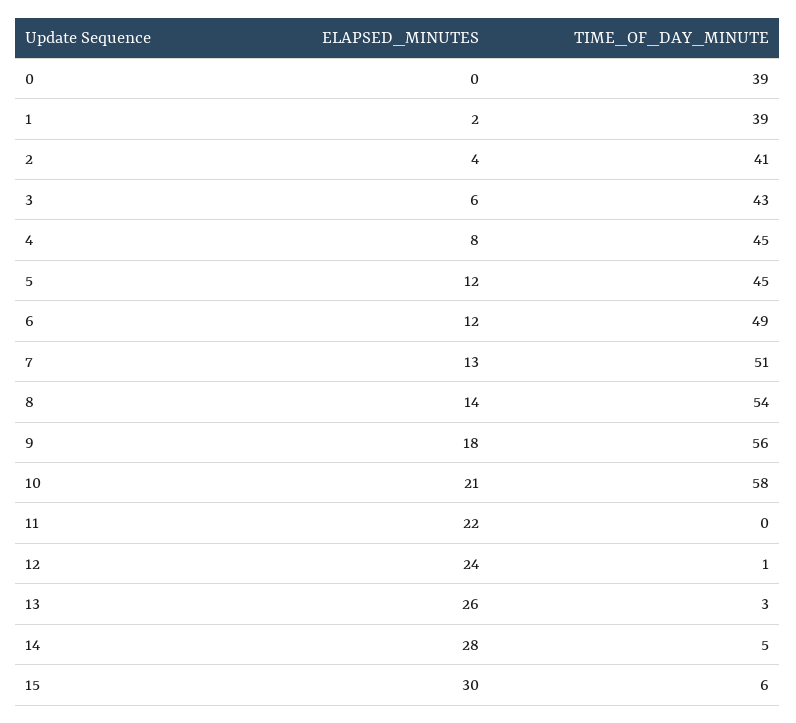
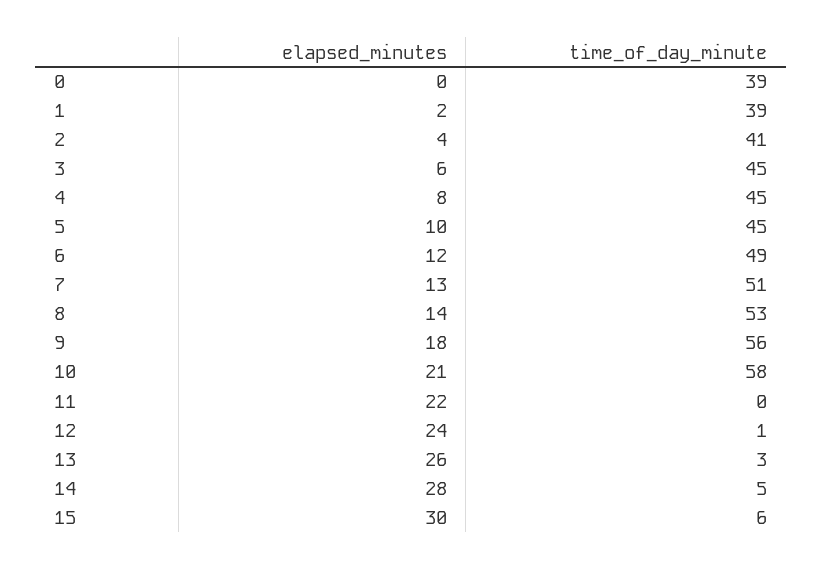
  {
    "ELAPSED_MINUTES": {
      "0": 0,
      "1": 2,
      "2": 4,
      "3": 6,
      "4": 8,
-     "5": 12,
+     "5": 10,
      "6": 12,
      "7": 13,
      "8": 14,
      "9": 18,
      "10": 21,
      "11": 22,
      "12": 24,
      "13": 26,
      "14": 28,
      "15": 30
    },
    "TIME_OF_DAY_MINUTE": {
      "0": 39,
      "1": 39,
      "2": 41,
-     "3": 43,
+     "3": 45,
      "4": 45,
      "5": 45,
      "6": 49,
      "7": 51,
-     "8": 54,
+     "8": 53,
      "9": 56,
      "10": 58,
      "11": 0,
      "12": 1,
      "13": 3,
      "14": 5,
      "15": 6
    }
  }

